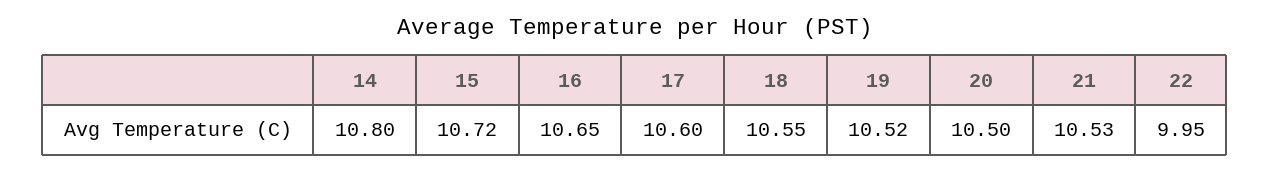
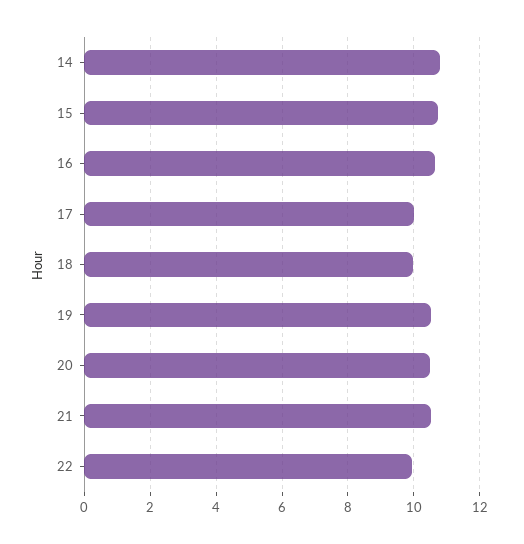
  {
    "14": 10.8,
    "15": 10.72,
    "16": 10.65,
-   "17": 10.6,
+   "17": 10,
-   "18": 10.55,
+   "18": 10,
    "19": 10.52,
    "20": 10.5,
    "21": 10.53,
    "22": 9.95
  }

